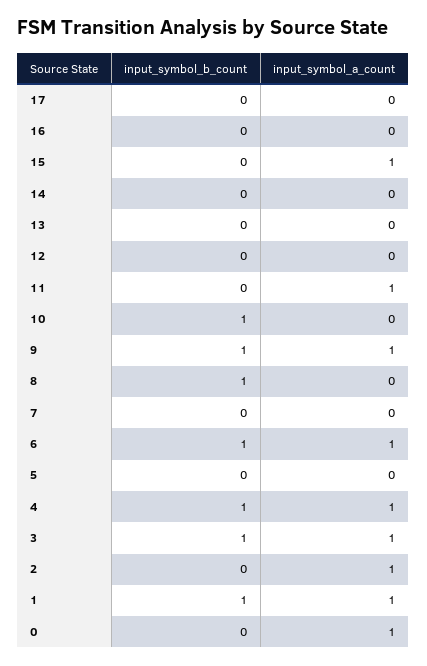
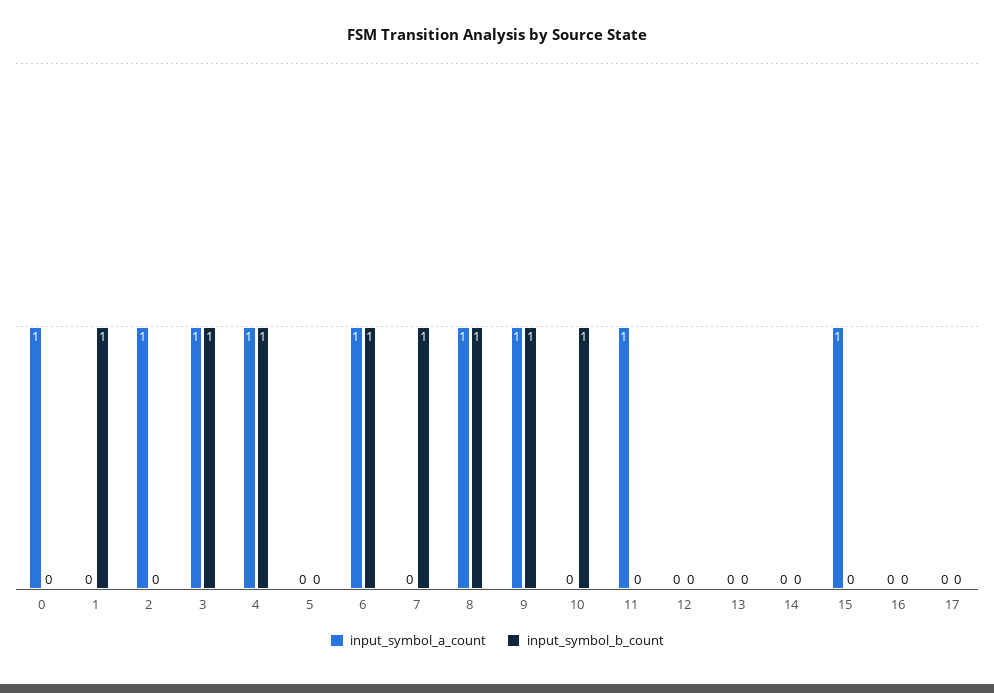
  {
    "input_symbol_b_count": {
      "17": 0,
      "16": 0,
      "15": 0,
      "14": 0,
      "13": 0,
      "12": 0,
      "11": 0,
      "10": 1,
      "9": 1,
      "8": 1,
-     "7": 0,
+     "7": 1,
      "6": 1,
      "5": 0,
      "4": 1,
      "3": 1,
      "2": 0,
      "1": 1,
      "0": 0
    },
    "input_symbol_a_count": {
      "17": 0,
      "16": 0,
      "15": 1,
      "14": 0,
      "13": 0,
      "12": 0,
      "11": 1,
      "10": 0,
      "9": 1,
-     "8": 0,
+     "8": 1,
      "7": 0,
      "6": 1,
      "5": 0,
      "4": 1,
      "3": 1,
      "2": 1,
-     "1": 1,
+     "1": 0,
      "0": 1
    }
  }

